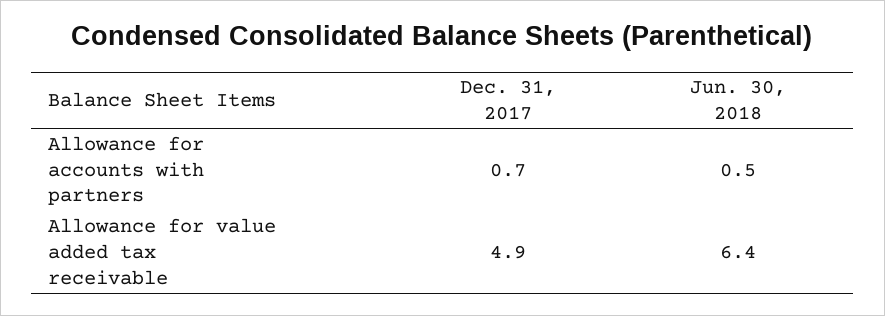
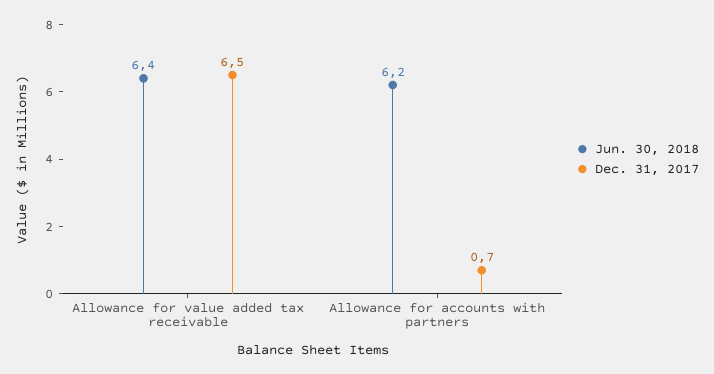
  {
    "Dec. 31, 2017": {
      "Allowance for accounts with partners": 0.7,
-     "Allowance for value added tax receivable": 4.9
+     "Allowance for value added tax receivable": 6.5
    },
    "Jun. 30, 2018": {
-     "Allowance for accounts with partners": 0.5,
+     "Allowance for accounts with partners": 6.2,
      "Allowance for value added tax receivable": 6.4
    }
  }

